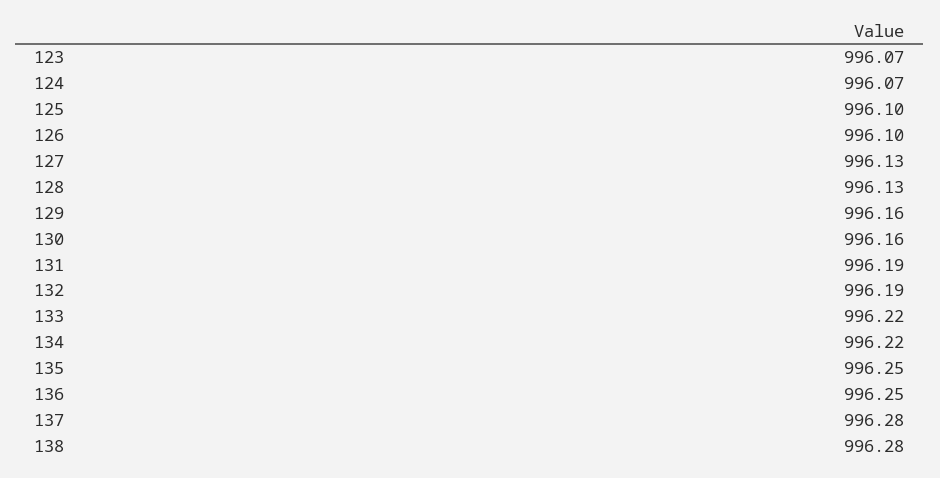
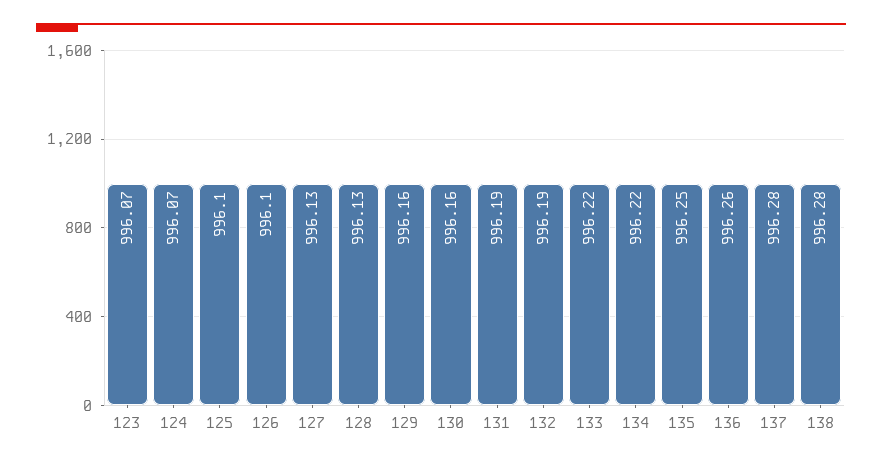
  {
    "123": 996.07,
    "124": 996.07,
    "125": 996.1,
    "126": 996.1,
    "127": 996.13,
    "128": 996.13,
    "129": 996.16,
    "130": 996.16,
    "131": 996.19,
    "132": 996.19,
    "133": 996.22,
    "134": 996.22,
    "135": 996.25,
-   "136": 996.25,
+   "136": 996.26,
    "137": 996.28,
    "138": 996.28
  }

